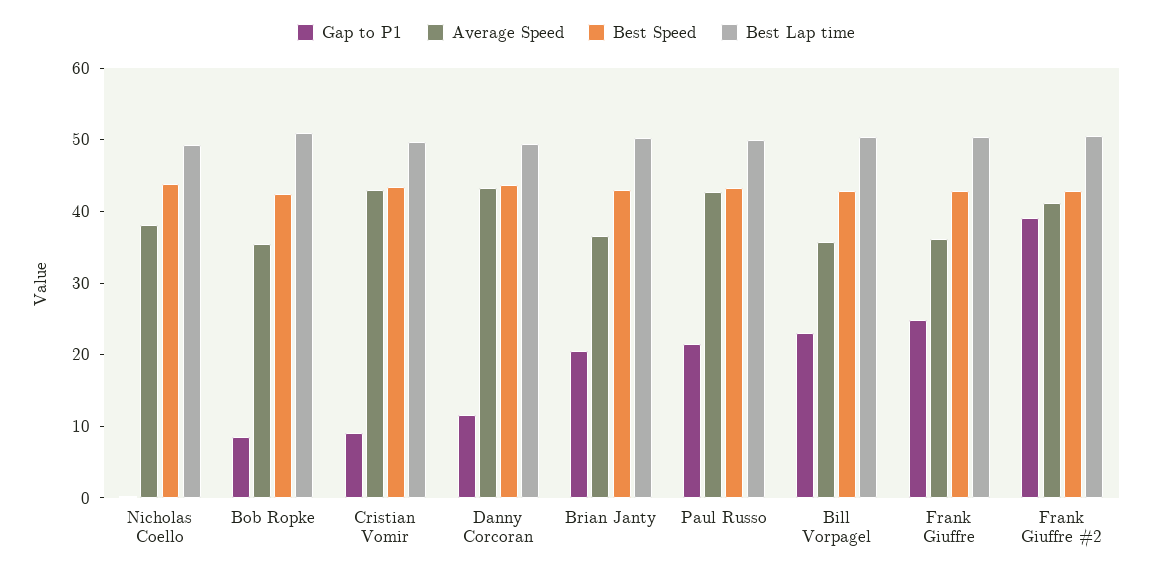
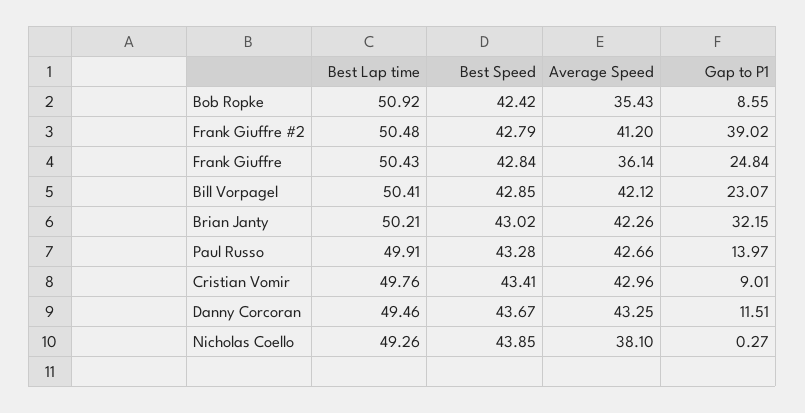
  {
    "Gap to P1": {
      "Nicholas Coello": 0.27,
      "Bob Ropke": 8.55,
      "Cristian Vomir": 9.01,
      "Danny Corcoran": 11.51,
-     "Brian Janty": 20,
+     "Brian Janty": 32.15,
-     "Paul Russo": 22,
+     "Paul Russo": 13.97,
      "Bill Vorpagel": 23.07,
      "Frank Giuffre": 24.84,
      "Frank Giuffre #2": 39.02
    },
    "Average Speed": {
      "Nicholas Coello": 38.1,
      "Bob Ropke": 35.43,
      "Cristian Vomir": 42.96,
      "Danny Corcoran": 43.25,
-     "Brian Janty": 36,
+     "Brian Janty": 42.26,
      "Paul Russo": 42.66,
-     "Bill Vorpagel": 36,
+     "Bill Vorpagel": 42.12,
      "Frank Giuffre": 36.14,
      "Frank Giuffre #2": 41.2
    },
    "Best Speed": {
      "Nicholas Coello": 43.85,
      "Bob Ropke": 42.42,
      "Cristian Vomir": 43.41,
      "Danny Corcoran": 43.67,
      "Brian Janty": 43.02,
      "Paul Russo": 43.28,
      "Bill Vorpagel": 42.85,
      "Frank Giuffre": 42.84,
      "Frank Giuffre #2": 42.79
    },
    "Best Lap time": {
      "Nicholas Coello": 49.26,
      "Bob Ropke": 50.92,
      "Cristian Vomir": 49.76,
      "Danny Corcoran": 49.46,
      "Brian Janty": 50.21,
      "Paul Russo": 49.91,
      "Bill Vorpagel": 50.41,
      "Frank Giuffre": 50.43,
      "Frank Giuffre #2": 50.48
    }
  }

